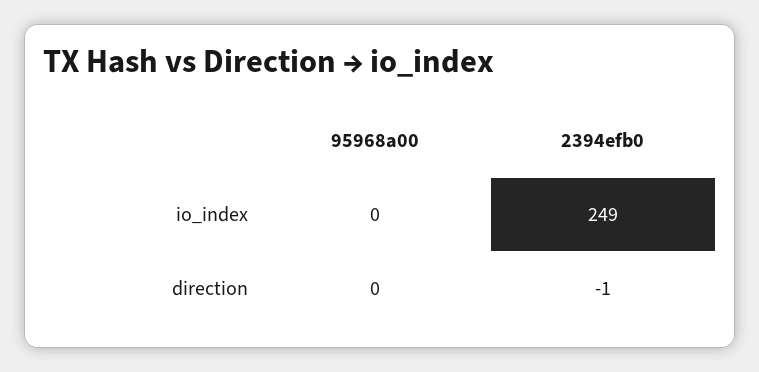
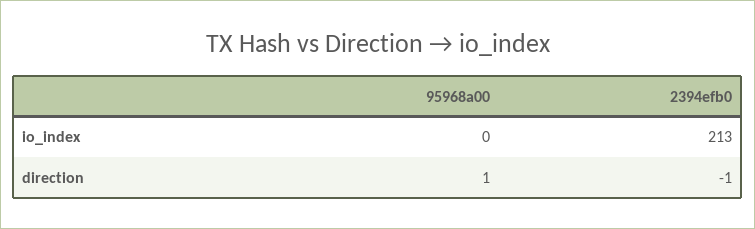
  {
    "95968a00": {
      "io_index": 0,
-     "direction": 0
+     "direction": 1
    },
    "2394efb0": {
-     "io_index": 249,
+     "io_index": 213,
      "direction": -1
    }
  }

